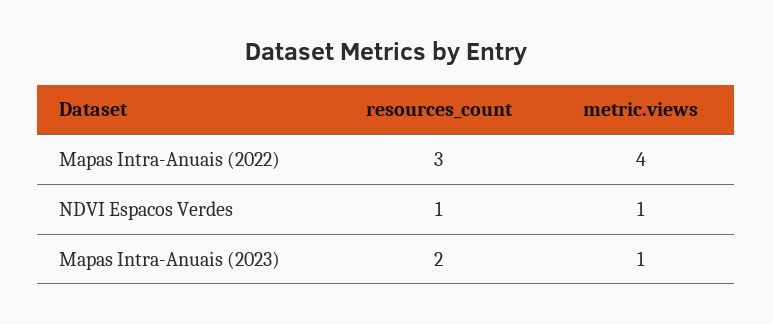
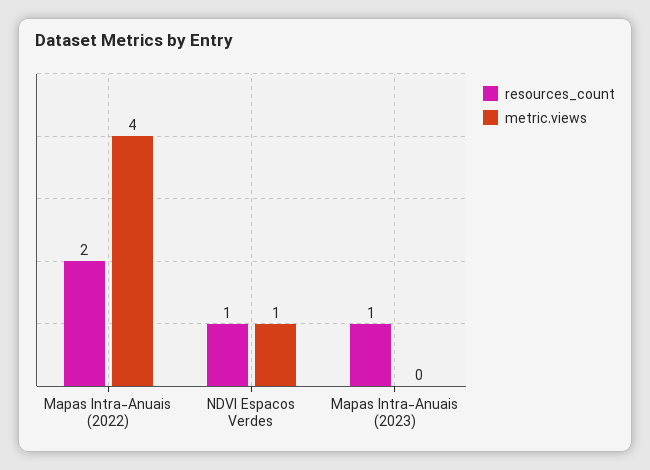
  {
    "resources_count": {
-     "Mapas Intra-Anuais (2022)": 3,
+     "Mapas Intra-Anuais (2022)": 2,
      "NDVI Espacos Verdes": 1,
-     "Mapas Intra-Anuais (2023)": 2
+     "Mapas Intra-Anuais (2023)": 1
    },
    "metric.views": {
      "Mapas Intra-Anuais (2022)": 4,
      "NDVI Espacos Verdes": 1,
-     "Mapas Intra-Anuais (2023)": 1
+     "Mapas Intra-Anuais (2023)": 0
    }
  }

